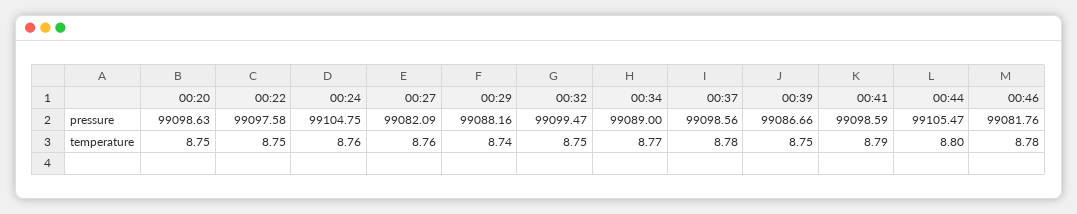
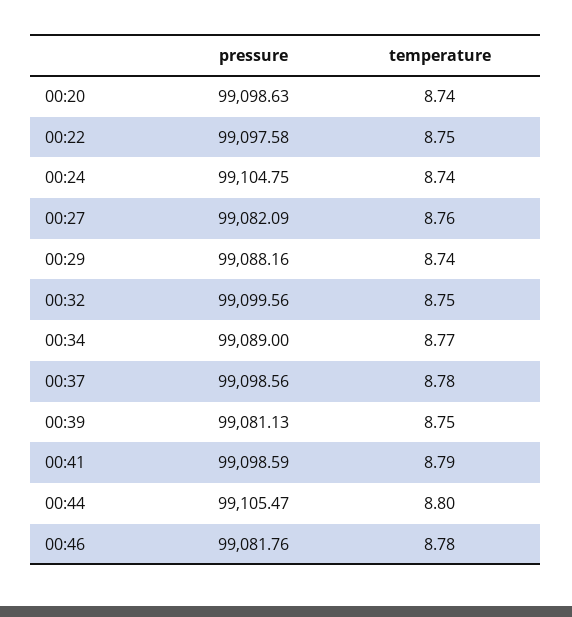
  {
    "00:20": {
      "pressure": 99098.63,
-     "temperature": 8.75
+     "temperature": 8.74
    },
    "00:22": {
      "pressure": 99097.58,
      "temperature": 8.75
    },
    "00:24": {
      "pressure": 99104.75,
-     "temperature": 8.76
+     "temperature": 8.74
    },
    "00:27": {
      "pressure": 99082.09,
      "temperature": 8.76
    },
    "00:29": {
      "pressure": 99088.16,
      "temperature": 8.74
    },
    "00:32": {
-     "pressure": 99099.47,
+     "pressure": 99099.56,
      "temperature": 8.75
    },
    "00:34": {
      "pressure": 99089,
      "temperature": 8.77
    },
    "00:37": {
      "pressure": 99098.56,
      "temperature": 8.78
    },
    "00:39": {
-     "pressure": 99086.66,
+     "pressure": 99081.13,
      "temperature": 8.75
    },
    "00:41": {
      "pressure": 99098.59,
      "temperature": 8.79
    },
    "00:44": {
      "pressure": 99105.47,
      "temperature": 8.8
    },
    "00:46": {
      "pressure": 99081.76,
      "temperature": 8.78
    }
  }

